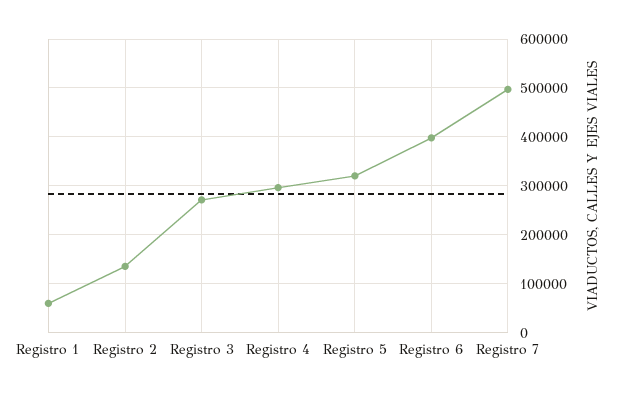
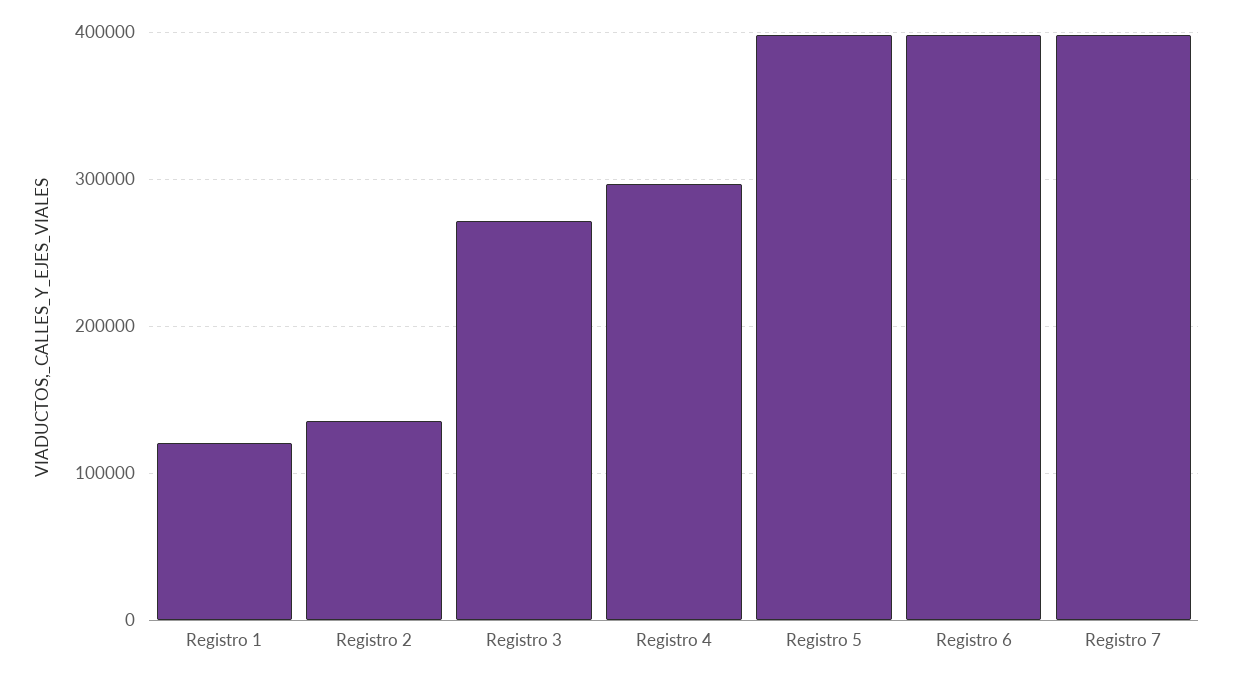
  {
-   "Registro 1": 60000,
+   "Registro 1": 120000,
    "Registro 2": 140000,
    "Registro 3": 270000,
    "Registro 4": 300000,
-   "Registro 5": 320000,
+   "Registro 5": 400000,
    "Registro 6": 400000,
-   "Registro 7": 500000
+   "Registro 7": 400000
  }

